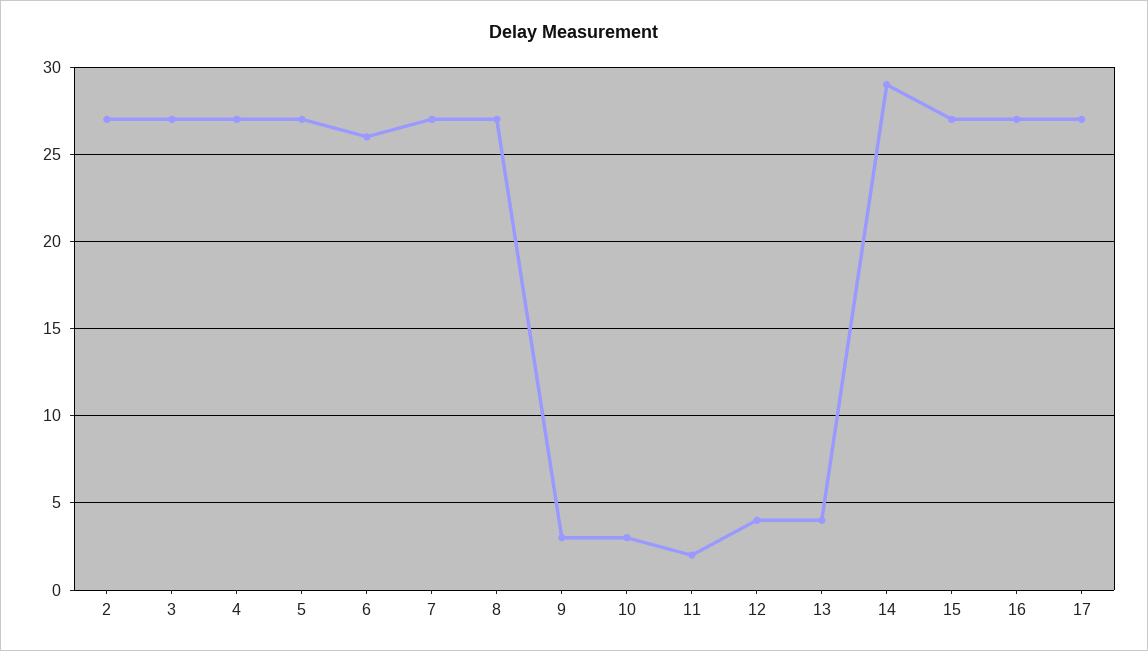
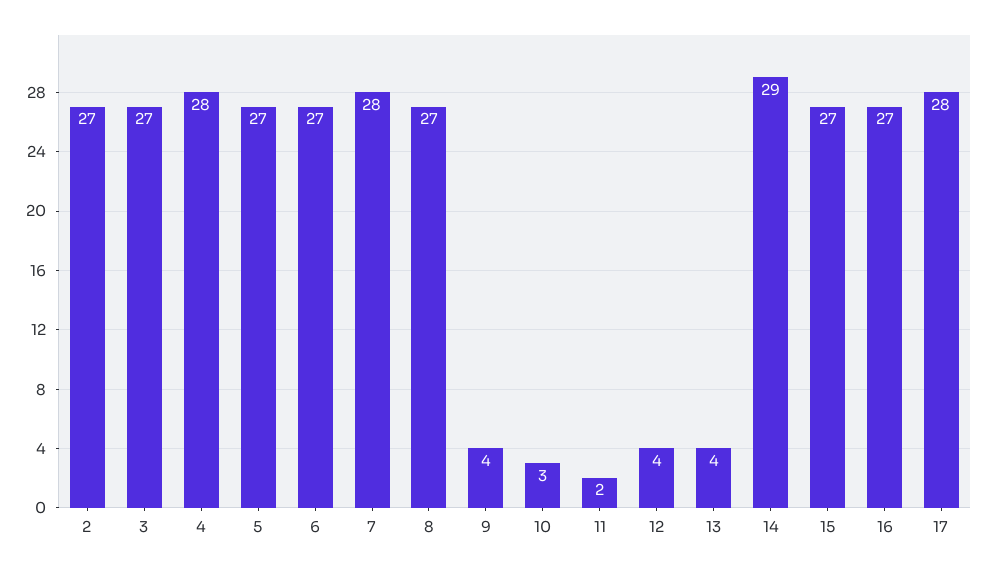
  {
    "2": 27,
    "3": 27,
-   "4": 27,
+   "4": 28,
    "5": 27,
-   "6": 26,
+   "6": 27,
-   "7": 27,
+   "7": 28,
    "8": 27,
-   "9": 3,
+   "9": 4,
    "10": 3,
    "11": 2,
    "12": 4,
    "13": 4,
    "14": 29,
    "15": 27,
    "16": 27,
-   "17": 27
+   "17": 28
  }

